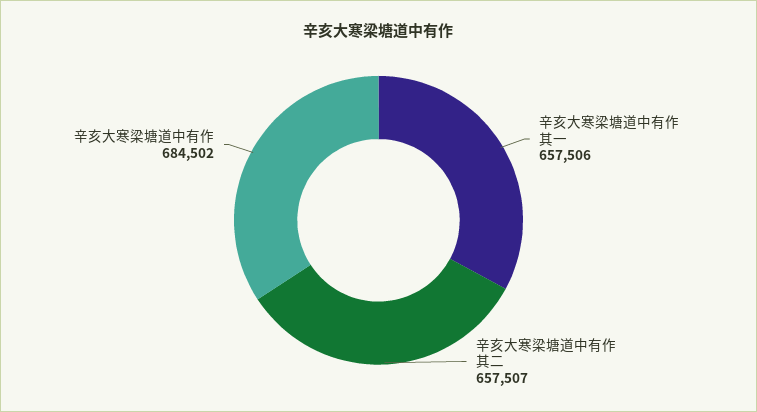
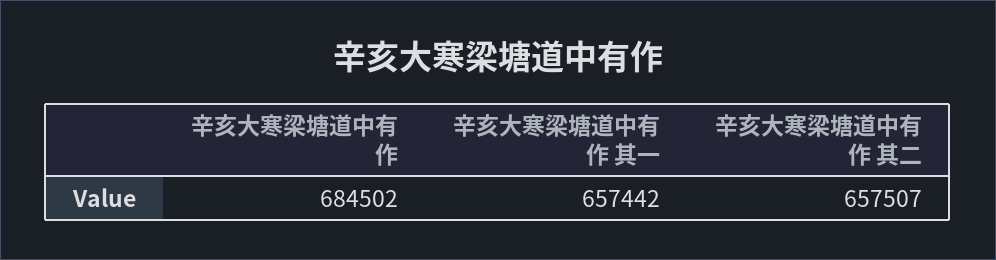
  {
-   "辛亥大寒梁塘道中有作 其一": 657506,
+   "辛亥大寒梁塘道中有作 其一": 657442,
    "辛亥大寒梁塘道中有作 其二": 657507,
    "辛亥大寒梁塘道中有作": 684502
  }

